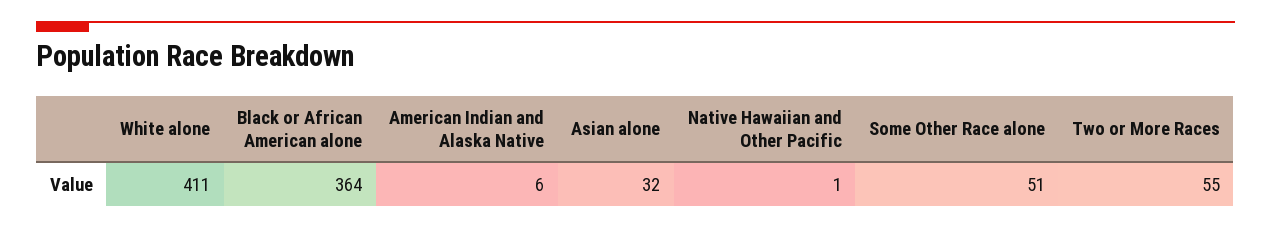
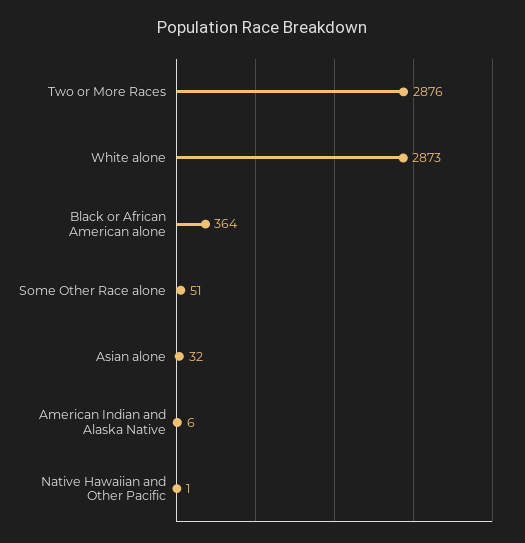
  {
-   "White alone": 411,
+   "White alone": 2873,
    "Black or African American alone": 364,
    "American Indian and Alaska Native": 6,
    "Asian alone": 32,
    "Native Hawaiian and Other Pacific": 1,
    "Some Other Race alone": 51,
-   "Two or More Races": 55
+   "Two or More Races": 2876
  }

